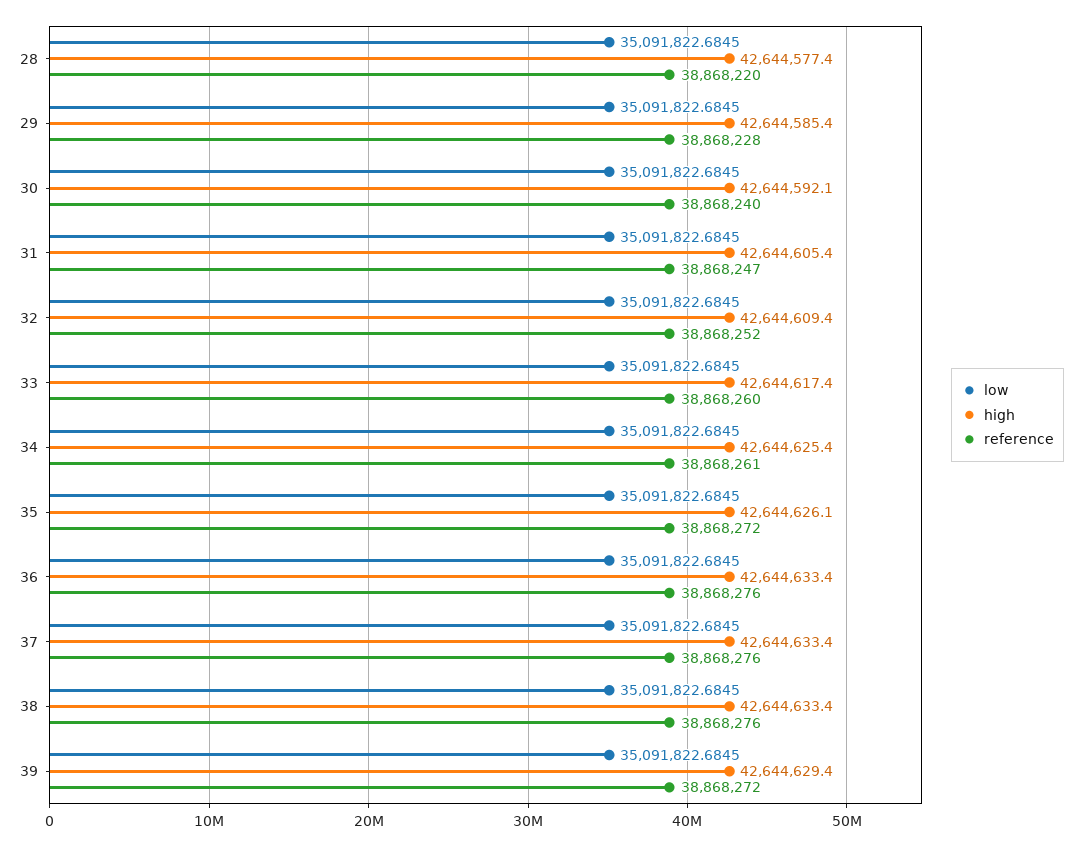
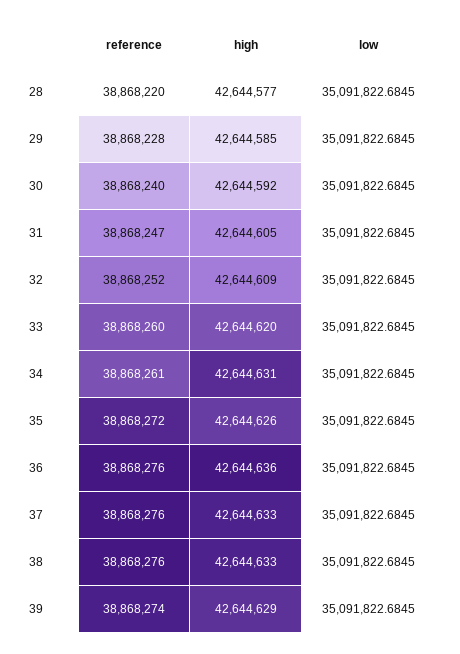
  {
    "low": {
      "28": 35091822.6845,
      "29": 35091822.6845,
      "30": 35091822.6845,
      "31": 35091822.6845,
      "32": 35091822.6845,
      "33": 35091822.6845,
      "34": 35091822.6845,
      "35": 35091822.6845,
      "36": 35091822.6845,
      "37": 35091822.6845,
      "38": 35091822.6845,
      "39": 35091822.6845
    },
    "high": {
      "28": 42644577.4,
      "29": 42644585.4,
      "30": 42644592.1,
      "31": 42644605.4,
      "32": 42644609.4,
-     "33": 42644617.4,
+     "33": 42644620,
-     "34": 42644625.4,
+     "34": 42644631,
      "35": 42644626.1,
-     "36": 42644633.4,
+     "36": 42644636,
      "37": 42644633.4,
      "38": 42644633.4,
      "39": 42644629.4
    },
    "reference": {
      "28": 38868220,
      "29": 38868228,
      "30": 38868240,
      "31": 38868247,
      "32": 38868252,
      "33": 38868260,
      "34": 38868261,
      "35": 38868272,
      "36": 38868276,
      "37": 38868276,
      "38": 38868276,
-     "39": 38868272
+     "39": 38868274
    }
  }

